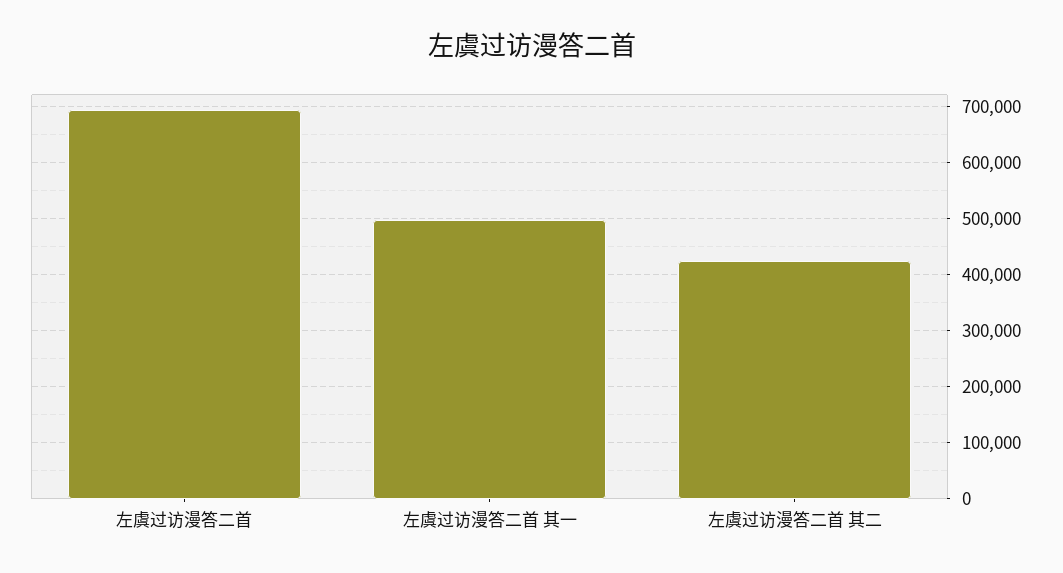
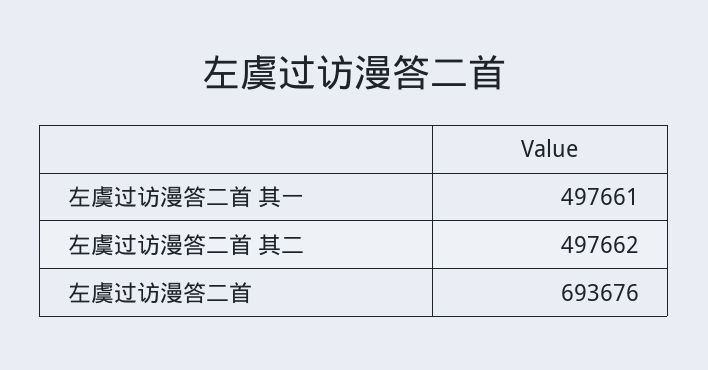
  {
    "左虞过访漫答二首": 693676,
    "左虞过访漫答二首 其一": 497661,
-   "左虞过访漫答二首 其二": 420000
+   "左虞过访漫答二首 其二": 497662
  }

